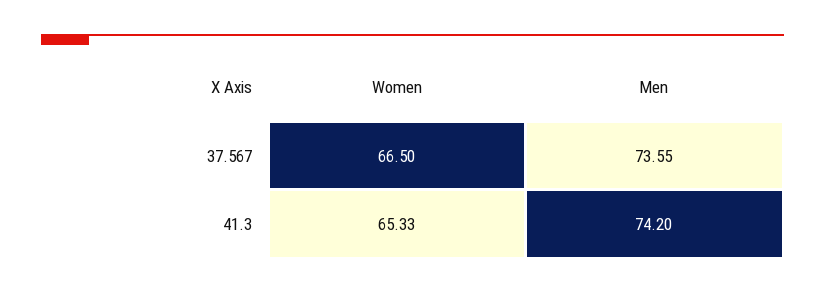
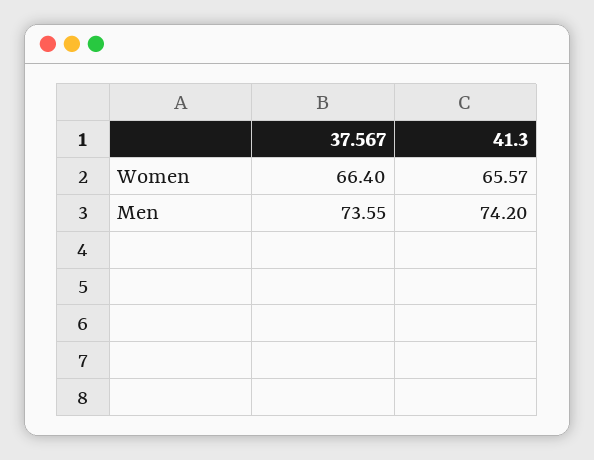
  {
    "Women": {
-     "37.567": 66.5,
+     "37.567": 66.4,
-     "41.3": 65.33
+     "41.3": 65.57
    },
    "Men": {
      "37.567": 73.55,
      "41.3": 74.2
    }
  }

